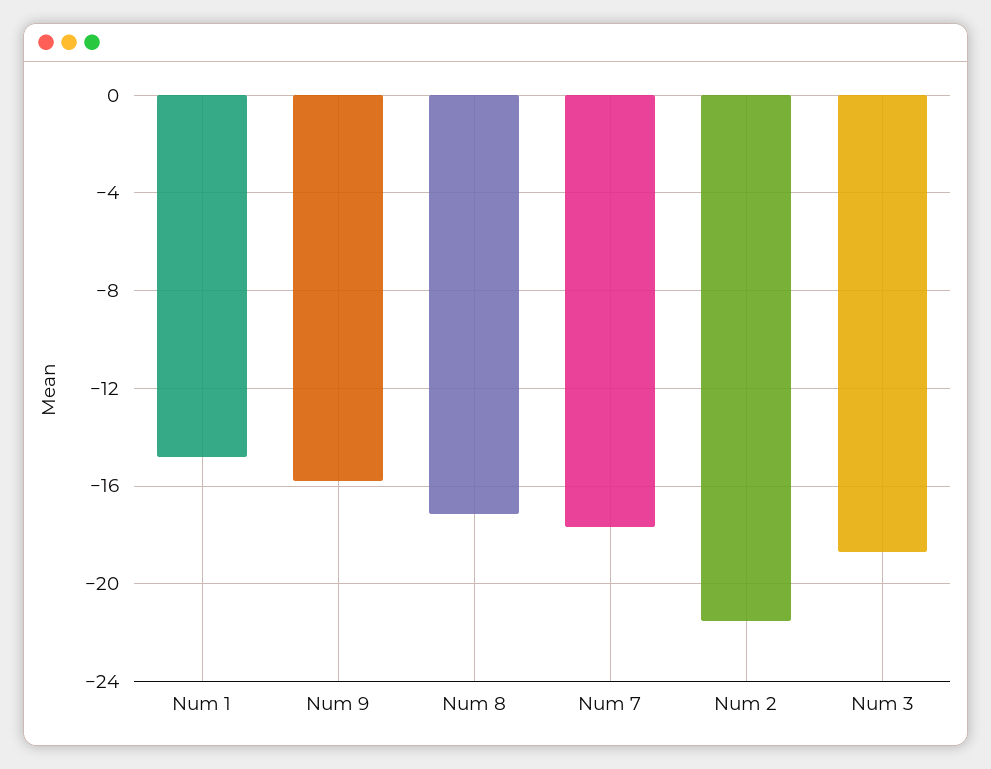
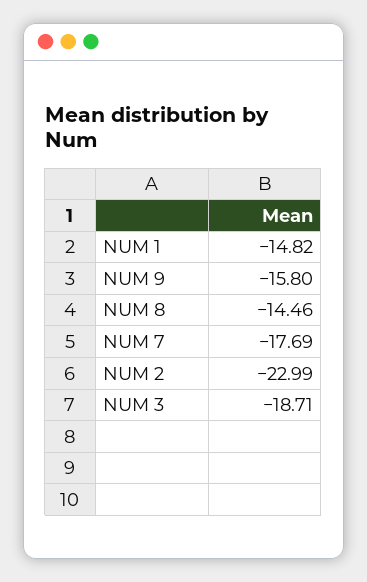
  {
    "Num 1": -14.82,
    "Num 9": -15.8,
-   "Num 8": -17,
+   "Num 8": -14.46,
    "Num 7": -17.69,
-   "Num 2": -21.5,
+   "Num 2": -22.99,
    "Num 3": -18.71
  }

